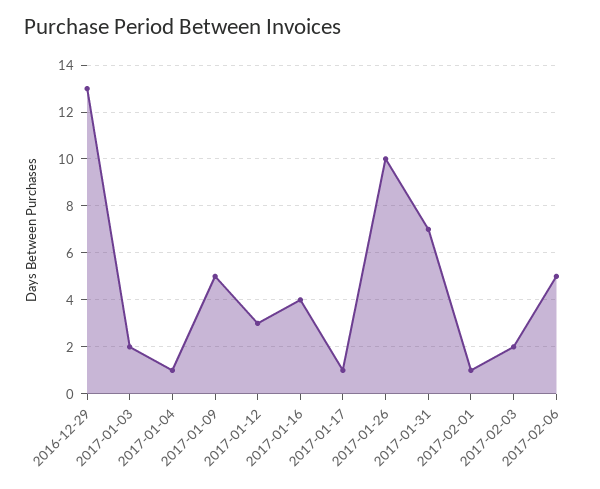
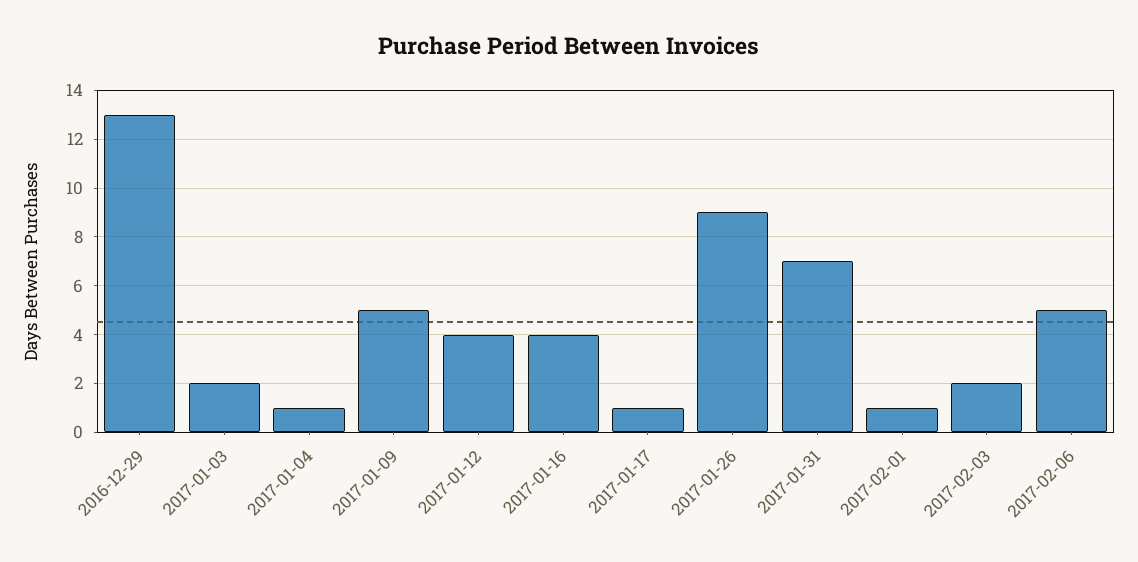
  {
    "2016-12-29": 13,
    "2017-01-03": 2,
    "2017-01-04": 1,
    "2017-01-09": 5,
-   "2017-01-12": 3,
+   "2017-01-12": 4,
    "2017-01-16": 4,
    "2017-01-17": 1,
-   "2017-01-26": 10,
+   "2017-01-26": 9,
    "2017-01-31": 7,
    "2017-02-01": 1,
    "2017-02-03": 2,
    "2017-02-06": 5
  }

